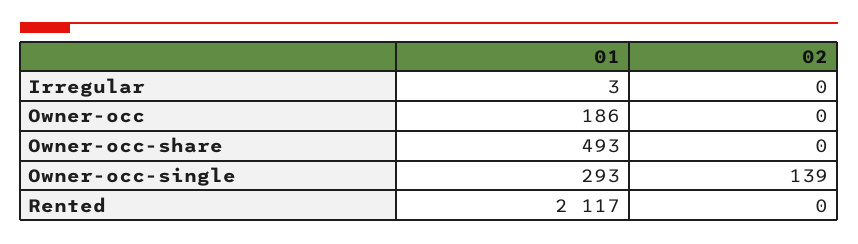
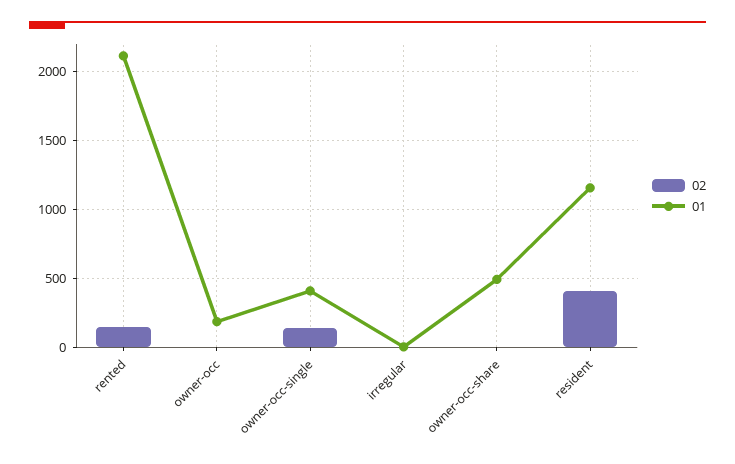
  {
    "01": {
      "Irregular": 3,
      "Owner-occ": 186,
      "Owner-occ-share": 493,
-     "Owner-occ-single": 293,
+     "Owner-occ-single": 400,
-     "Rented": 2117
+     "Rented": 2117,
+     "resident": 1150
    },
    "02": {
      "Irregular": 0,
      "Owner-occ": 0,
      "Owner-occ-share": 0,
      "Owner-occ-single": 139,
-     "Rented": 0
+     "Rented": 150,
+     "resident": 400
    }
  }

